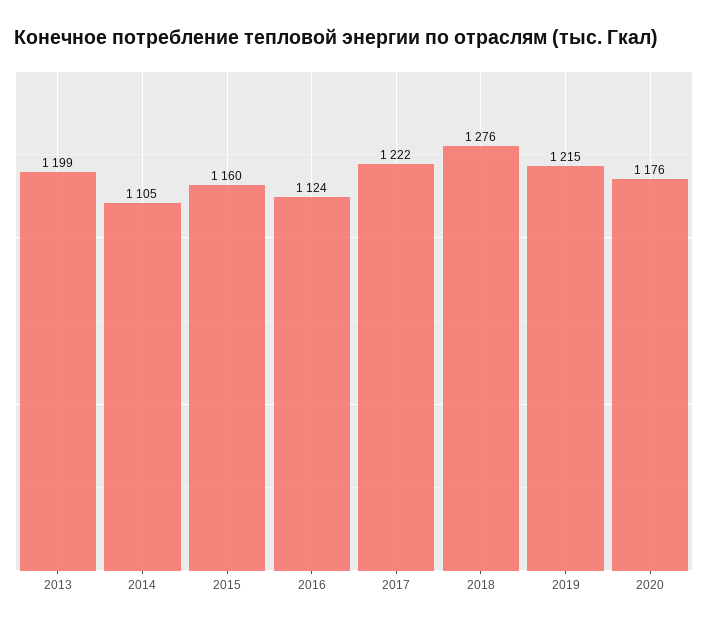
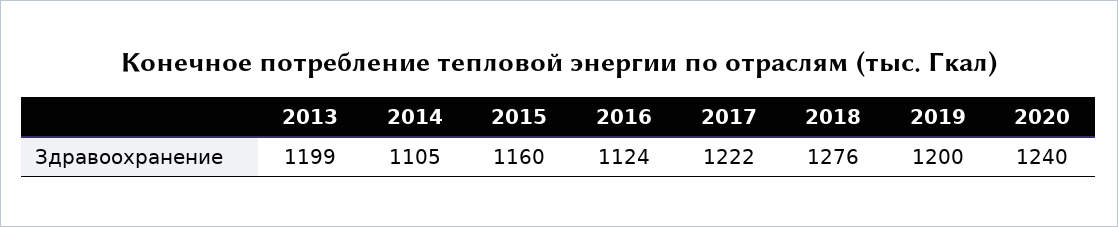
  {
    "2013": 1199,
    "2014": 1105,
    "2015": 1160,
    "2016": 1124,
    "2017": 1222,
    "2018": 1276,
-   "2019": 1215,
+   "2019": 1200,
-   "2020": 1176
+   "2020": 1240
  }

